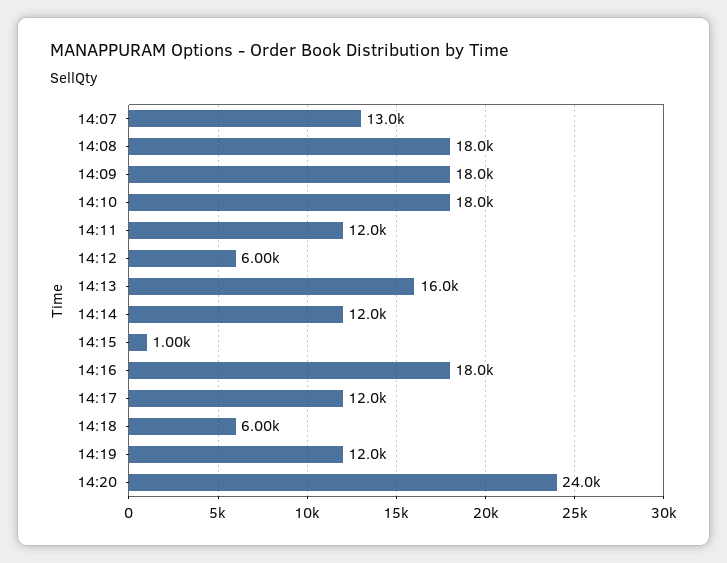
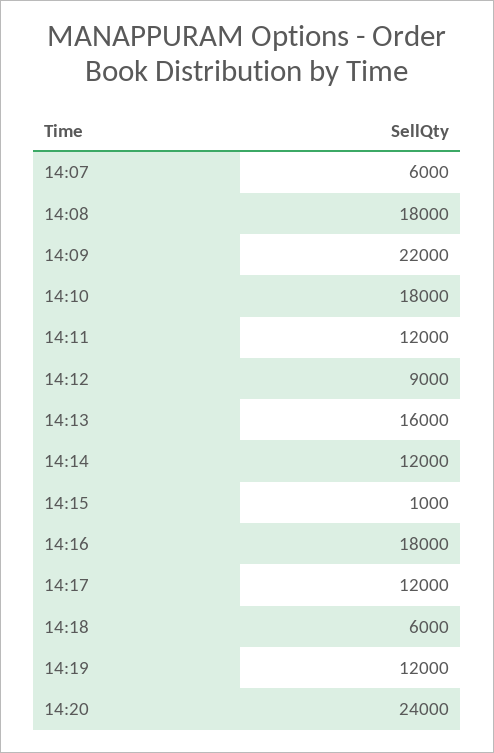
  {
-   "14:07": 13000,
+   "14:07": 6000,
    "14:08": 18000,
-   "14:09": 18000,
+   "14:09": 22000,
    "14:10": 18000,
    "14:11": 12000,
-   "14:12": 6000,
+   "14:12": 9000,
    "14:13": 16000,
    "14:14": 12000,
    "14:15": 1000,
    "14:16": 18000,
    "14:17": 12000,
    "14:18": 6000,
    "14:19": 12000,
    "14:20": 24000
  }

